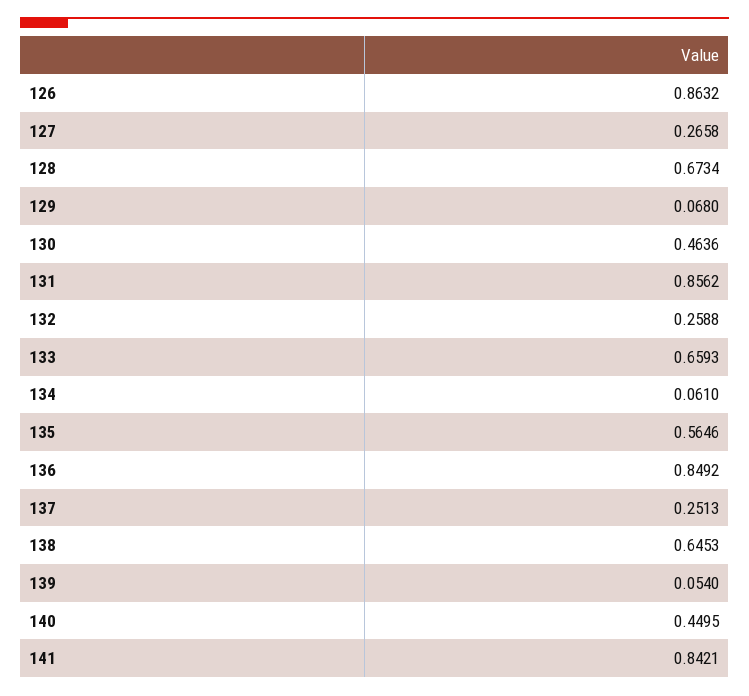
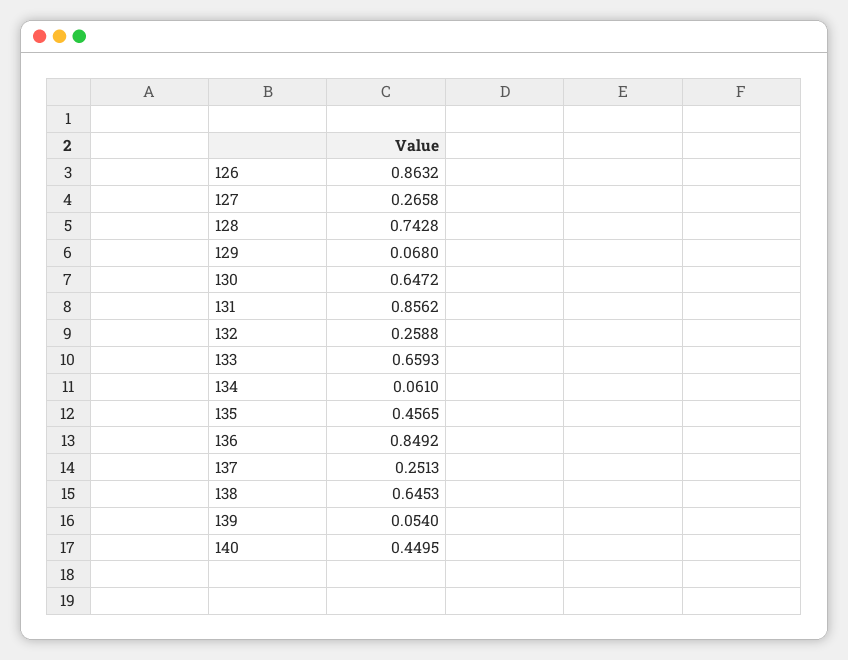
  {
    "126": 0.8632,
    "127": 0.2658,
-   "128": 0.6734,
+   "128": 0.7428,
    "129": 0.068,
-   "130": 0.4636,
+   "130": 0.6472,
    "131": 0.8562,
    "132": 0.2588,
    "133": 0.6593,
    "134": 0.061,
-   "135": 0.5646,
+   "135": 0.4565,
    "136": 0.8492,
    "137": 0.2513,
    "138": 0.6453,
    "139": 0.054,
-   "140": 0.4495,
+   "140": 0.4495
-   "141": 0.8421
  }

